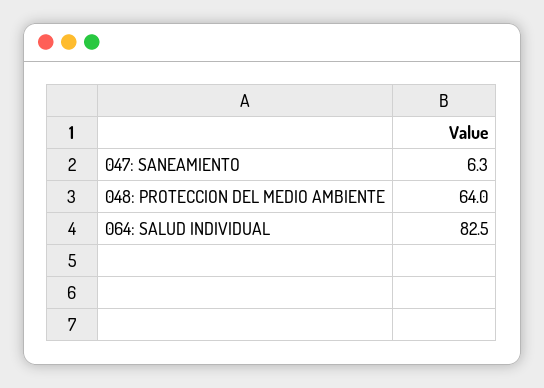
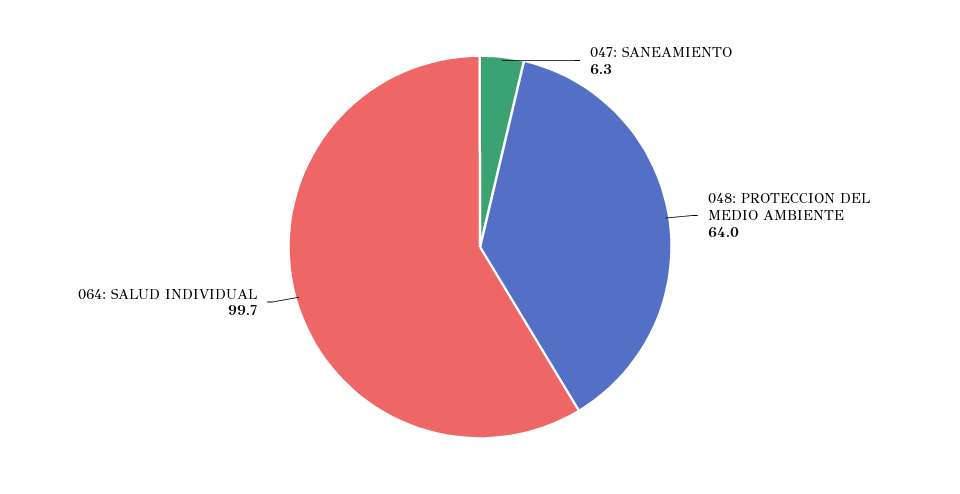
  {
    "047: SANEAMIENTO": 6.3,
    "048: PROTECCION DEL MEDIO AMBIENTE": 64,
-   "064: SALUD INDIVIDUAL": 82.5
+   "064: SALUD INDIVIDUAL": 99.7
  }

